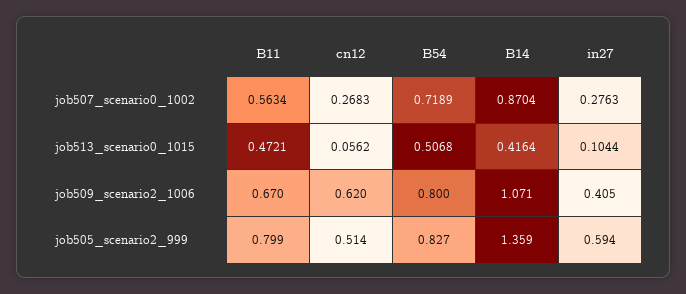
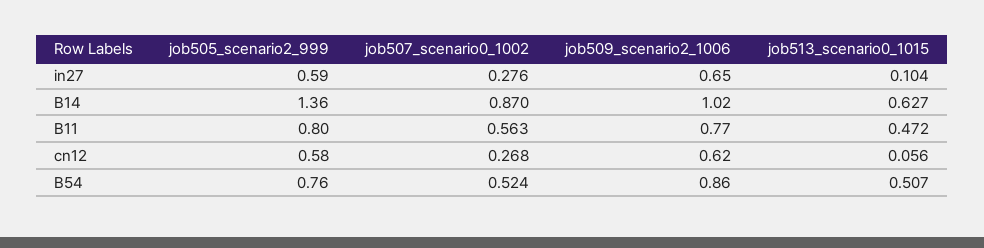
  {
    "B11": {
      "job507_scenario0_1002": 0.5634,
      "job513_scenario0_1015": 0.4721,
-     "job509_scenario2_1006": 0.67,
+     "job509_scenario2_1006": 0.77,
      "job505_scenario2_999": 0.799
    },
    "cn12": {
      "job507_scenario0_1002": 0.2683,
      "job513_scenario0_1015": 0.0562,
      "job509_scenario2_1006": 0.62,
-     "job505_scenario2_999": 0.514
+     "job505_scenario2_999": 0.58
    },
    "B54": {
-     "job507_scenario0_1002": 0.7189,
+     "job507_scenario0_1002": 0.524,
      "job513_scenario0_1015": 0.5068,
-     "job509_scenario2_1006": 0.8,
+     "job509_scenario2_1006": 0.86,
-     "job505_scenario2_999": 0.827
+     "job505_scenario2_999": 0.76
    },
    "B14": {
      "job507_scenario0_1002": 0.8704,
-     "job513_scenario0_1015": 0.4164,
+     "job513_scenario0_1015": 0.627,
-     "job509_scenario2_1006": 1.071,
+     "job509_scenario2_1006": 1.02,
      "job505_scenario2_999": 1.359
    },
    "in27": {
      "job507_scenario0_1002": 0.2763,
      "job513_scenario0_1015": 0.1044,
-     "job509_scenario2_1006": 0.405,
+     "job509_scenario2_1006": 0.65,
      "job505_scenario2_999": 0.594
    }
  }

